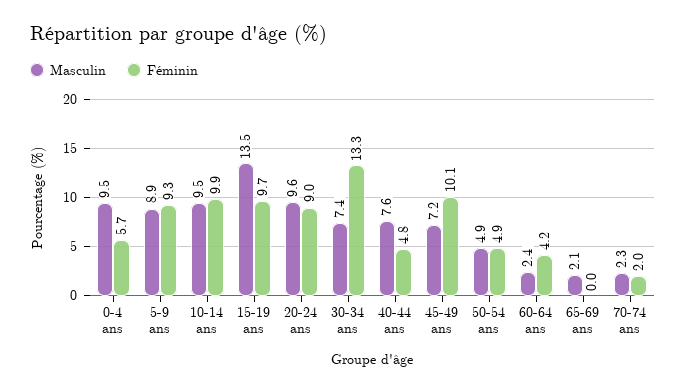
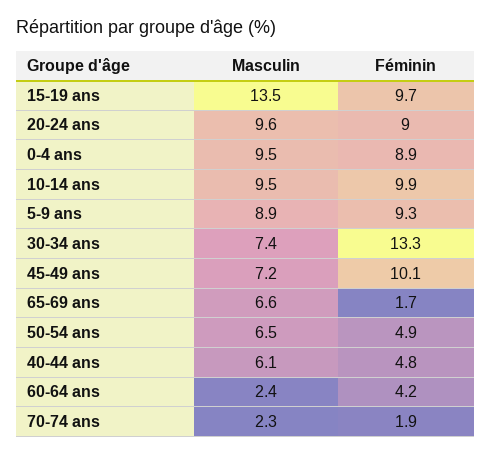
  {
    "Masculin": {
      "0-4 ans": 9.5,
      "5-9 ans": 8.9,
      "10-14 ans": 9.5,
      "15-19 ans": 13.5,
      "20-24 ans": 9.6,
      "30-34 ans": 7.4,
-     "40-44 ans": 7.6,
+     "40-44 ans": 6.1,
      "45-49 ans": 7.2,
-     "50-54 ans": 4.9,
+     "50-54 ans": 6.5,
      "60-64 ans": 2.4,
-     "65-69 ans": 2.1,
+     "65-69 ans": 6.6,
      "70-74 ans": 2.3
    },
    "Féminin": {
-     "0-4 ans": 5.7,
+     "0-4 ans": 8.9,
      "5-9 ans": 9.3,
      "10-14 ans": 9.9,
      "15-19 ans": 9.7,
      "20-24 ans": 9,
      "30-34 ans": 13.3,
      "40-44 ans": 4.8,
      "45-49 ans": 10.1,
      "50-54 ans": 4.9,
      "60-64 ans": 4.2,
-     "65-69 ans": 0,
+     "65-69 ans": 1.7,
-     "70-74 ans": 2
+     "70-74 ans": 1.9
    }
  }

